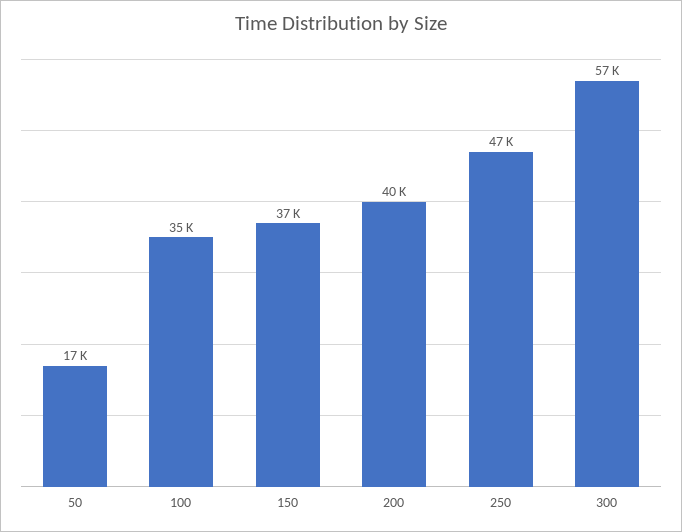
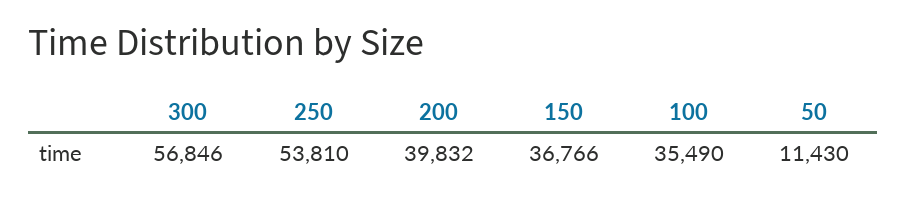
  {
-   "50": 17000,
+   "50": 11430,
    "100": 35490,
    "150": 36766,
    "200": 39832,
-   "250": 47000,
+   "250": 53810,
    "300": 56846
  }

